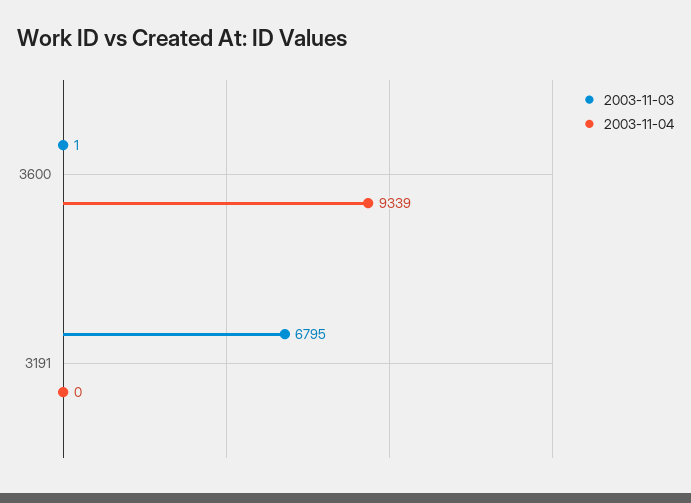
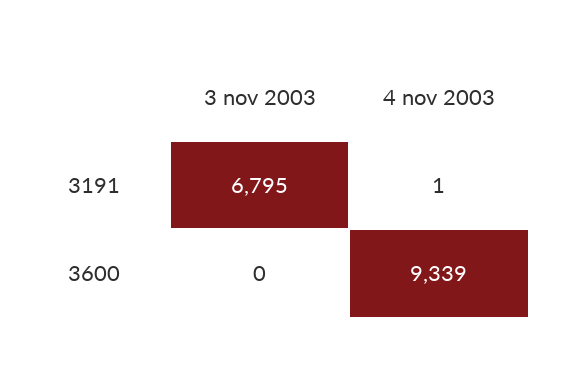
  {
    "2003-11-03": {
-     "3600": 1,
+     "3600": 0,
      "3191": 6795
    },
    "2003-11-04": {
      "3600": 9339,
-     "3191": 0
+     "3191": 1
    }
  }

